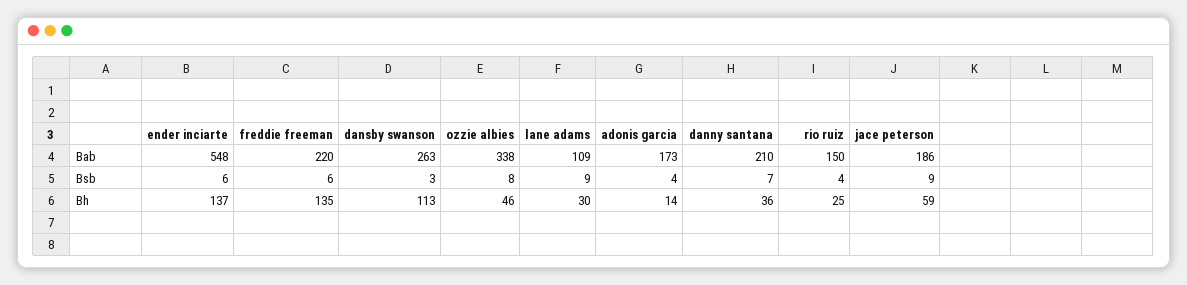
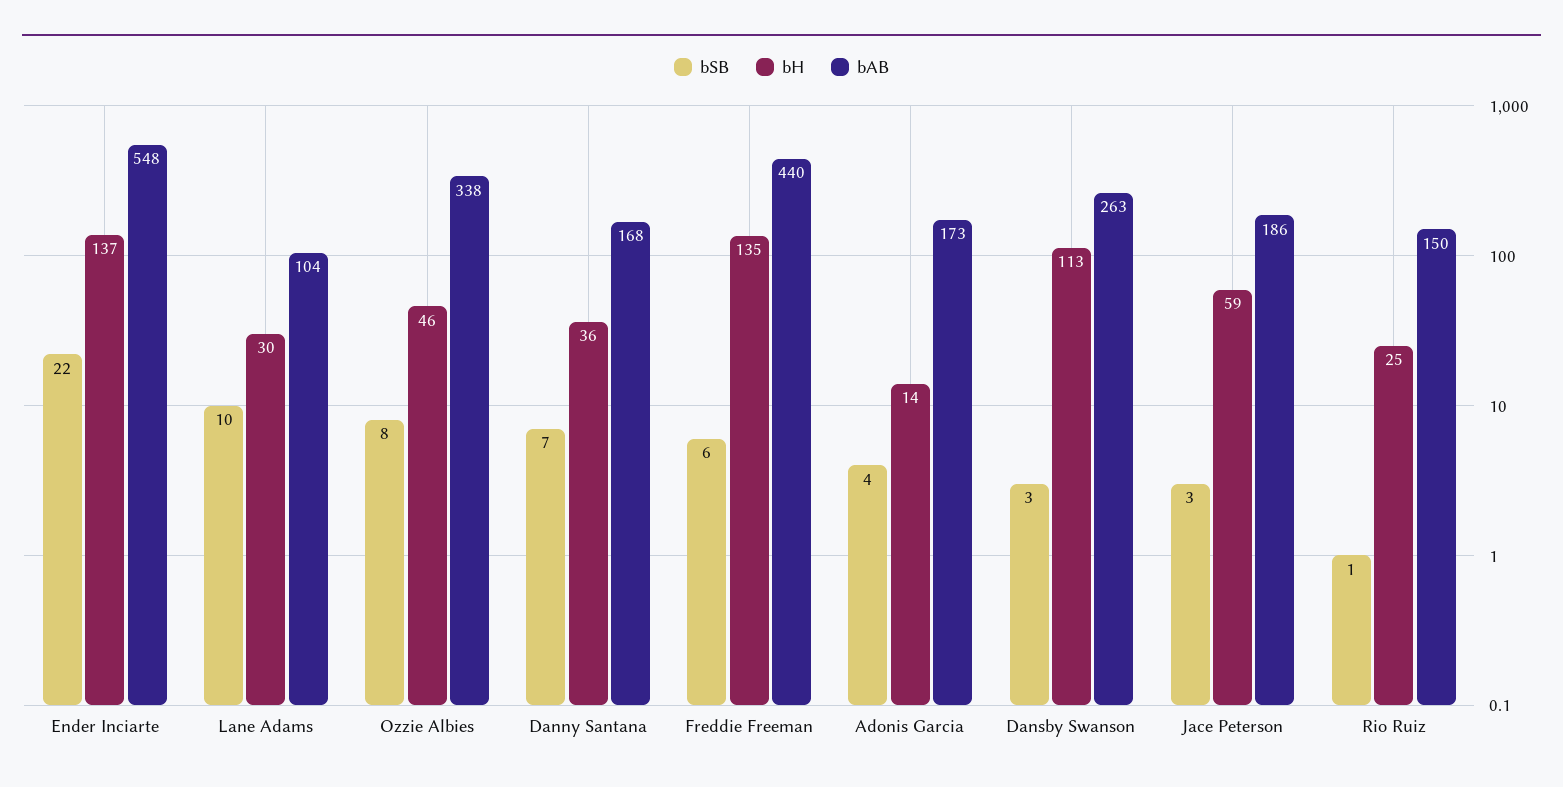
  {
    "Bab": {
      "ender inciarte": 548,
-     "freddie freeman": 220,
+     "freddie freeman": 440,
      "dansby swanson": 263,
      "ozzie albies": 338,
-     "lane adams": 109,
+     "lane adams": 104,
      "adonis garcia": 173,
-     "danny santana": 210,
+     "danny santana": 168,
      "rio ruiz": 150,
      "jace peterson": 186
    },
    "Bsb": {
-     "ender inciarte": 6,
+     "ender inciarte": 22,
      "freddie freeman": 6,
      "dansby swanson": 3,
      "ozzie albies": 8,
-     "lane adams": 9,
+     "lane adams": 10,
      "adonis garcia": 4,
      "danny santana": 7,
-     "rio ruiz": 4,
+     "rio ruiz": 1,
-     "jace peterson": 9
+     "jace peterson": 3
    },
    "Bh": {
      "ender inciarte": 137,
      "freddie freeman": 135,
      "dansby swanson": 113,
      "ozzie albies": 46,
      "lane adams": 30,
      "adonis garcia": 14,
      "danny santana": 36,
      "rio ruiz": 25,
      "jace peterson": 59
    }
  }

